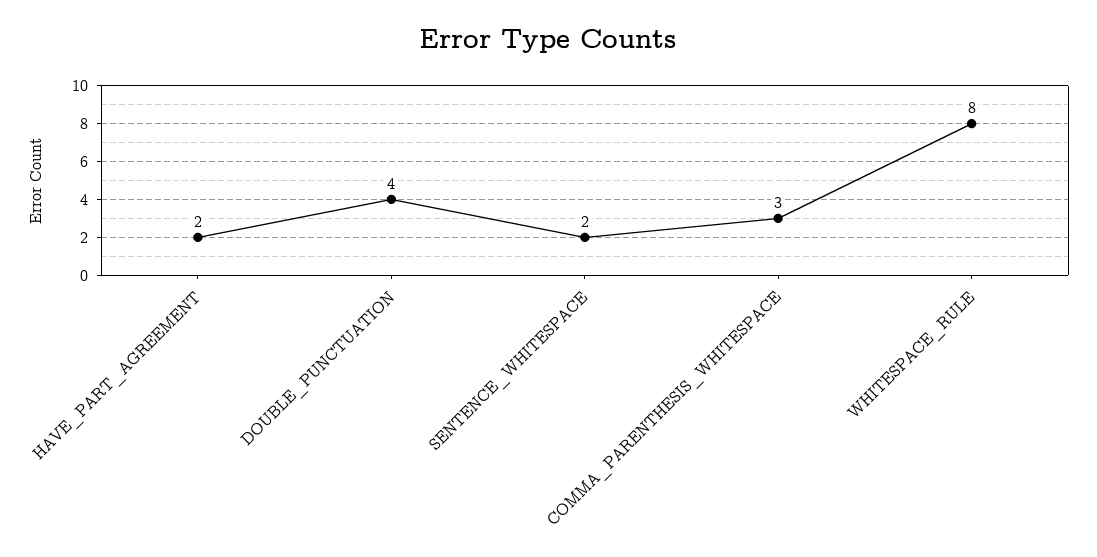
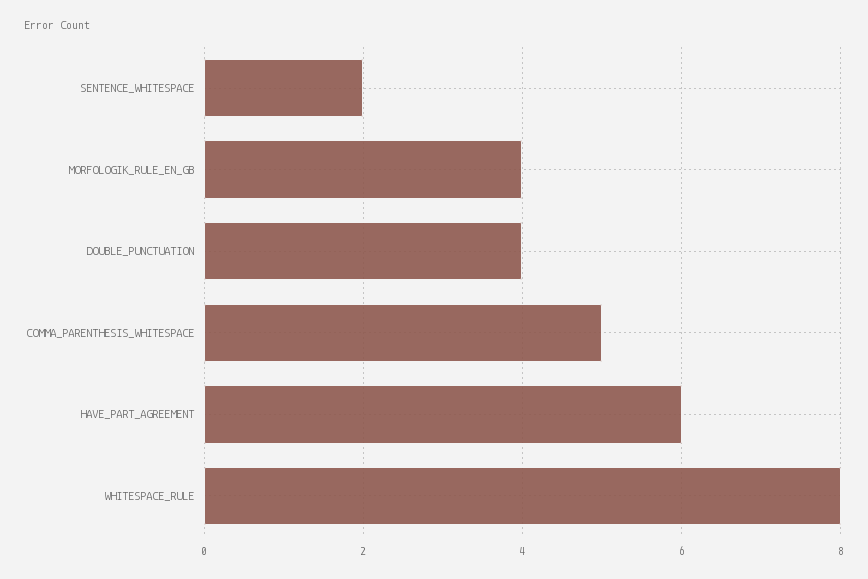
  {
-   "HAVE_PART_AGREEMENT": 2,
+   "HAVE_PART_AGREEMENT": 6,
    "DOUBLE_PUNCTUATION": 4,
    "SENTENCE_WHITESPACE": 2,
-   "COMMA_PARENTHESIS_WHITESPACE": 3,
+   "COMMA_PARENTHESIS_WHITESPACE": 5,
-   "WHITESPACE_RULE": 8
+   "WHITESPACE_RULE": 8,
+   "MORFOLOGIK_RULE_EN_GB": 4
  }

